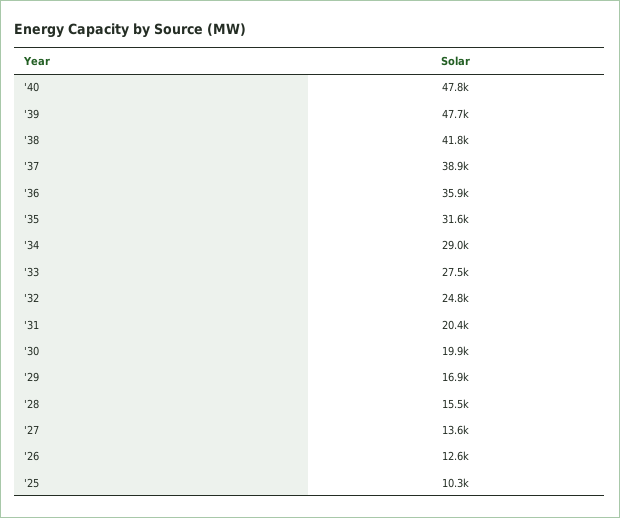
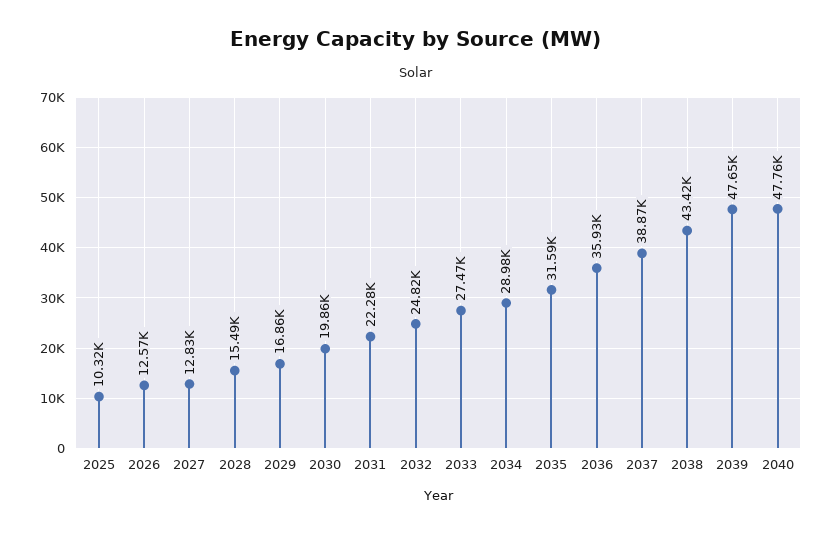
  {
    "'40": 47760,
    "'39": 47650,
-   "'38": 41800,
+   "'38": 43420,
    "'37": 38870,
    "'36": 35930,
    "'35": 31590,
    "'34": 28980,
    "'33": 27470,
    "'32": 24820,
-   "'31": 20400,
+   "'31": 22280,
    "'30": 19860,
    "'29": 16860,
    "'28": 15490,
-   "'27": 13600,
+   "'27": 12830,
    "'26": 12570,
    "'25": 10320
  }

